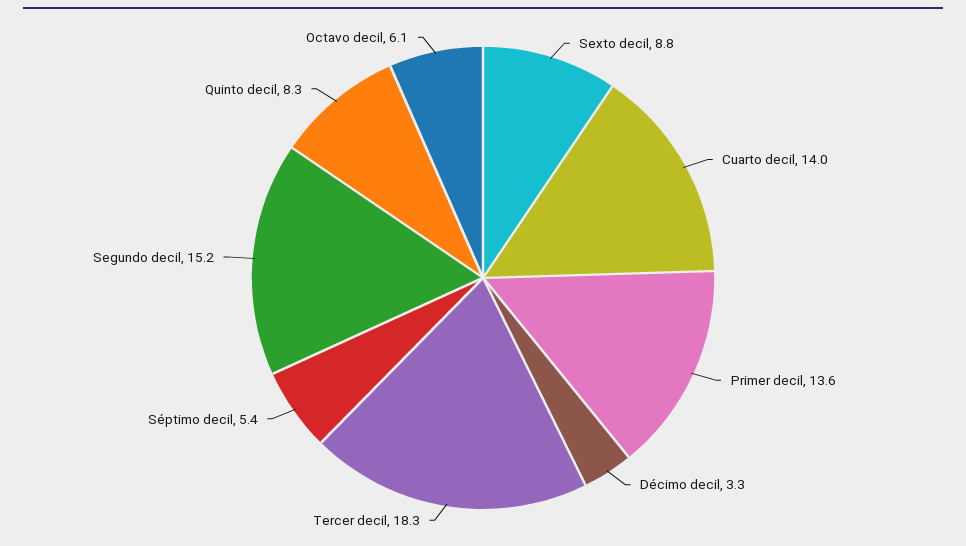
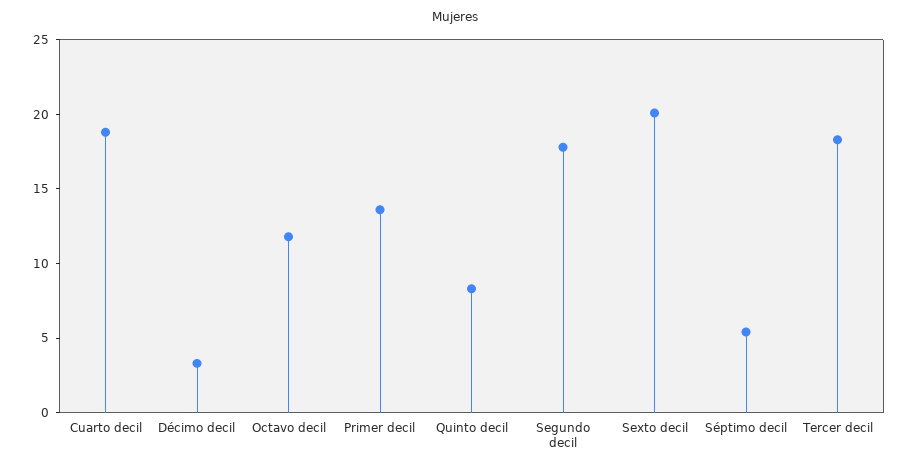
  {
-   "Sexto decil": 8.8,
+   "Sexto decil": 20,
-   "Cuarto decil": 14,
+   "Cuarto decil": 19,
    "Primer decil": 13.6,
    "Décimo decil": 3.3,
    "Tercer decil": 18.3,
    "Séptimo decil": 5.4,
-   "Segundo decil": 15.2,
+   "Segundo decil": 18,
    "Quinto decil": 8.3,
-   "Octavo decil": 6.1
+   "Octavo decil": 12
  }

